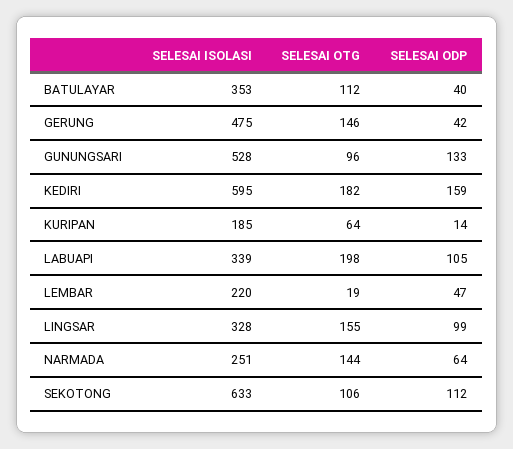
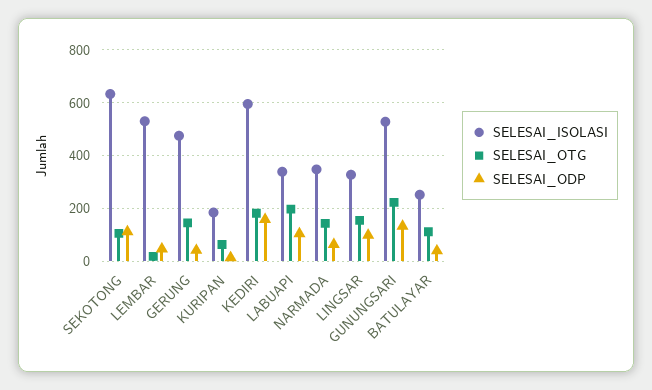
  {
    "SELESAI ISOLASI": {
-     "BATULAYAR": 353,
+     "BATULAYAR": 250,
      "GERUNG": 475,
      "GUNUNGSARI": 528,
      "KEDIRI": 595,
      "KURIPAN": 185,
      "LABUAPI": 339,
-     "LEMBAR": 220,
+     "LEMBAR": 525,
      "LINGSAR": 328,
-     "NARMADA": 251,
+     "NARMADA": 350,
      "SEKOTONG": 633
    },
    "SELESAI OTG": {
      "BATULAYAR": 112,
      "GERUNG": 146,
-     "GUNUNGSARI": 96,
+     "GUNUNGSARI": 225,
      "KEDIRI": 182,
      "KURIPAN": 64,
      "LABUAPI": 198,
      "LEMBAR": 19,
      "LINGSAR": 155,
      "NARMADA": 144,
      "SEKOTONG": 106
    },
    "SELESAI ODP": {
      "BATULAYAR": 40,
      "GERUNG": 42,
      "GUNUNGSARI": 133,
      "KEDIRI": 159,
      "KURIPAN": 14,
      "LABUAPI": 105,
      "LEMBAR": 47,
      "LINGSAR": 99,
      "NARMADA": 64,
      "SEKOTONG": 112
    }
  }

